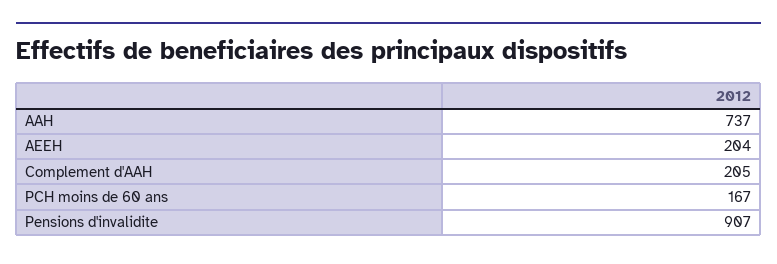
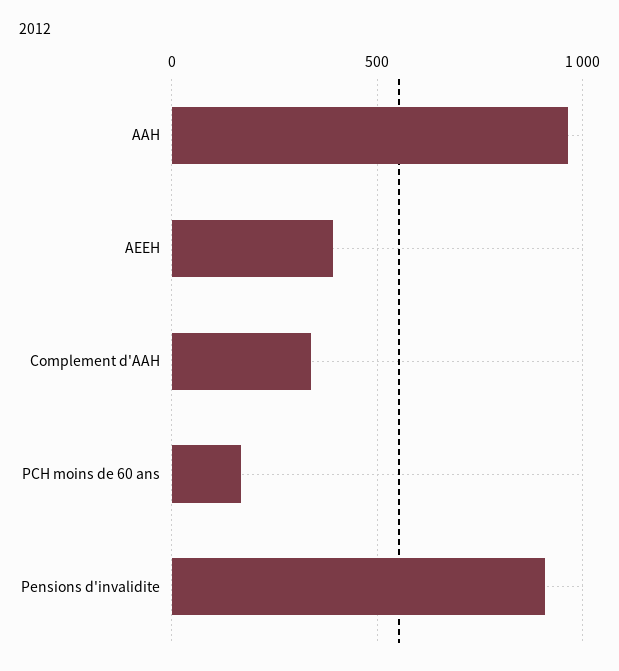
  {
-   "AAH": 737,
+   "AAH": 950,
-   "AEEH": 204,
+   "AEEH": 400,
-   "Complement d'AAH": 205,
+   "Complement d'AAH": 350,
    "PCH moins de 60 ans": 167,
    "Pensions d'invalidite": 907
  }

